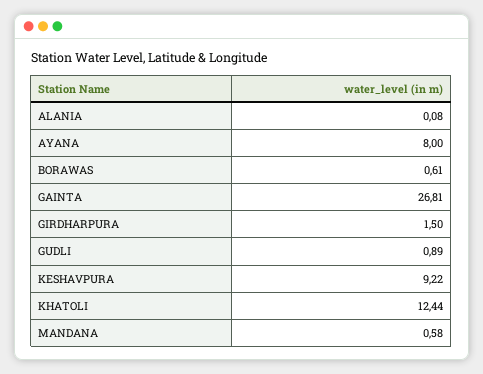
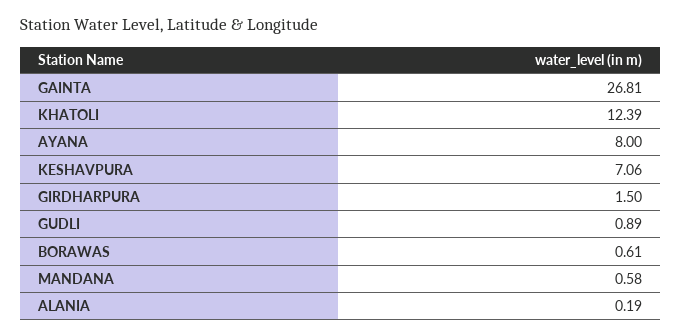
  {
-   "ALANIA": 0.08,
+   "ALANIA": 0.19,
    "AYANA": 8,
    "BORAWAS": 0.61,
    "GAINTA": 26.81,
    "GIRDHARPURA": 1.5,
    "GUDLI": 0.89,
-   "KESHAVPURA": 9.22,
+   "KESHAVPURA": 7.06,
-   "KHATOLI": 12.44,
+   "KHATOLI": 12.39,
    "MANDANA": 0.58
  }

